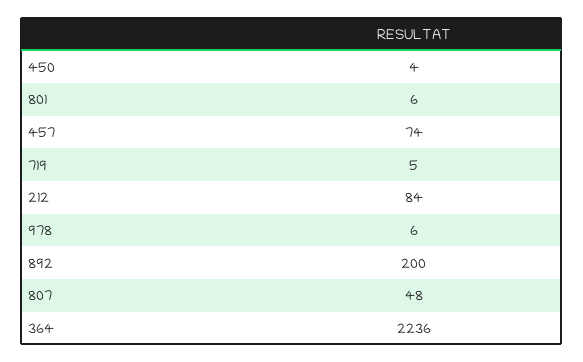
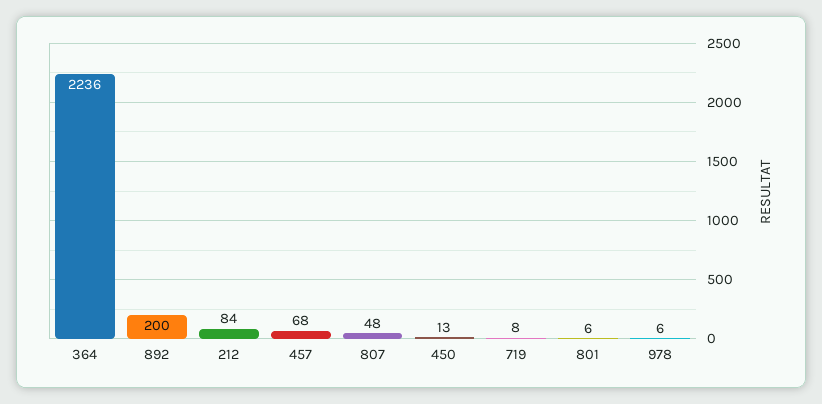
  {
-   "450": 4,
+   "450": 13,
    "801": 6,
-   "457": 74,
+   "457": 68,
-   "719": 5,
+   "719": 8,
    "212": 84,
    "978": 6,
    "892": 200,
    "807": 48,
    "364": 2236
  }

